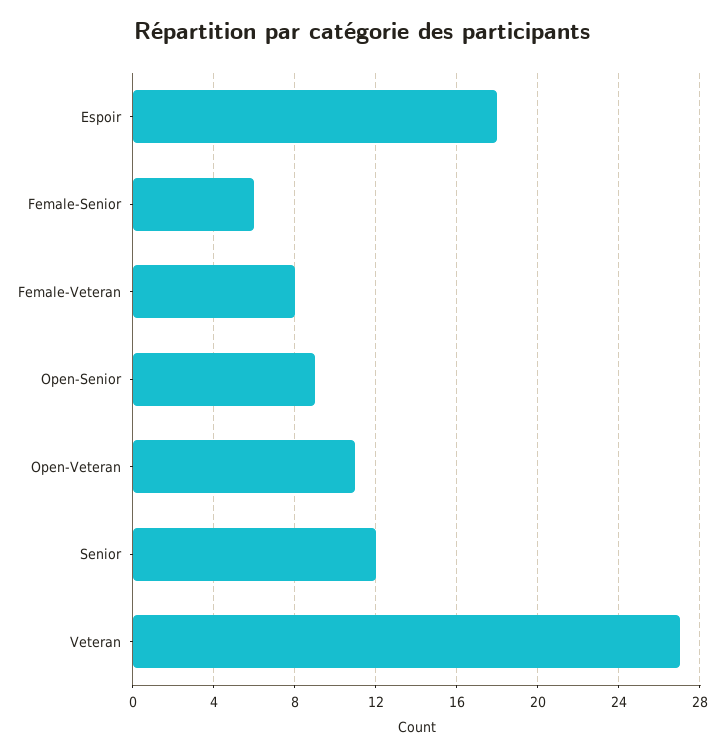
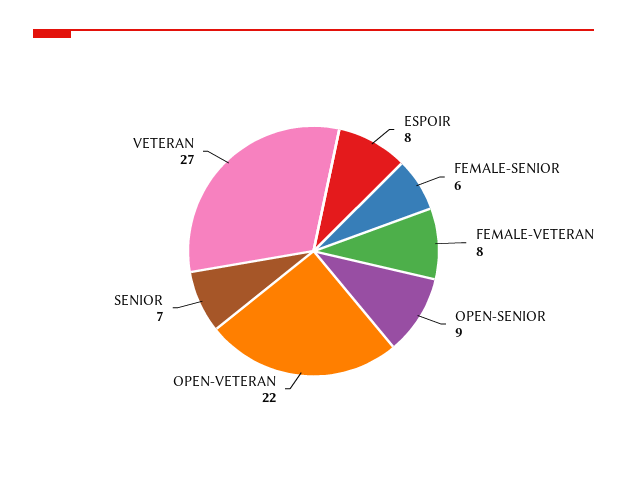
  {
-   "Espoir": 18,
+   "Espoir": 8,
    "Female-Senior": 6,
    "Female-Veteran": 8,
    "Open-Senior": 9,
-   "Open-Veteran": 11,
+   "Open-Veteran": 22,
-   "Senior": 12,
+   "Senior": 7,
    "Veteran": 27
  }

